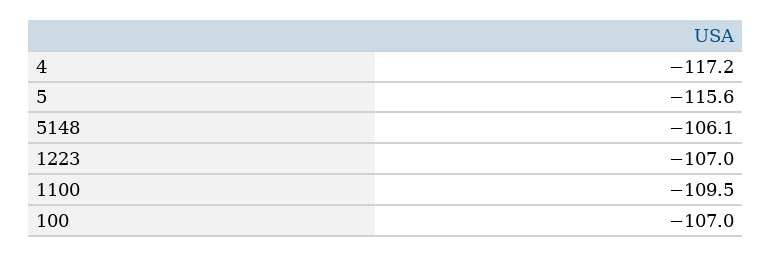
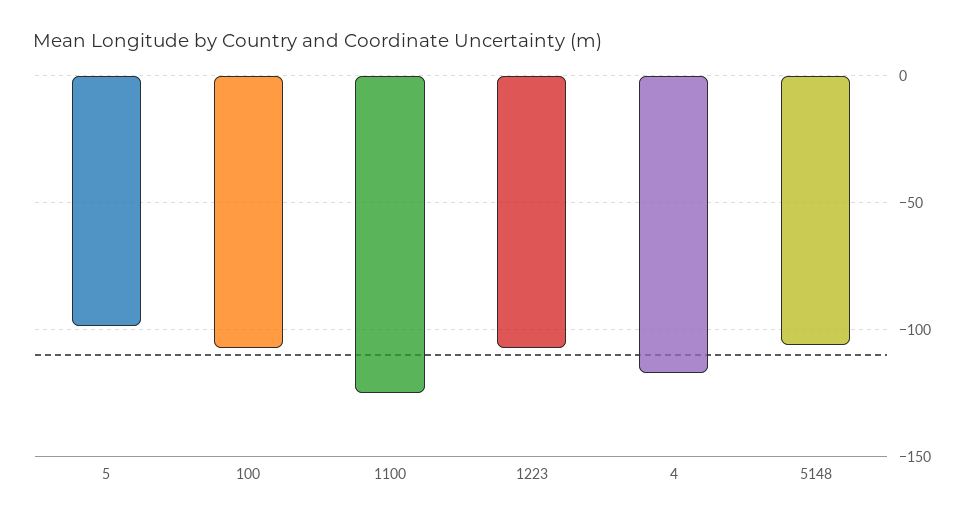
  {
    "4": -117.2,
-   "5": -115.6,
+   "5": -100,
    "5148": -106.1,
    "1223": -107,
-   "1100": -109.5,
+   "1100": -125,
    "100": -107
  }

